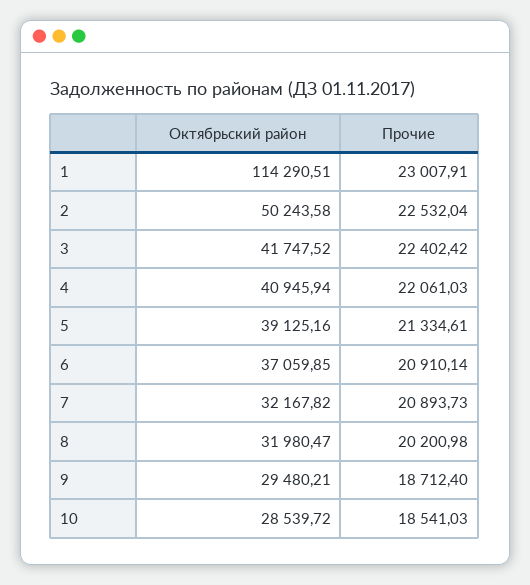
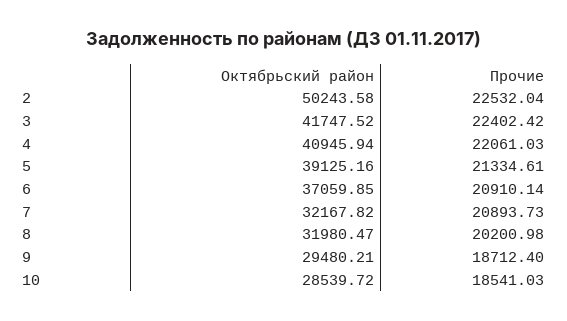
  {
    "Октябрьский район": {
-     "1": 114290.51,
      "2": 50243.58,
      "3": 41747.52,
      "4": 40945.94,
      "5": 39125.16,
      "6": 37059.85,
      "7": 32167.82,
      "8": 31980.47,
      "9": 29480.21,
      "10": 28539.72
    },
    "Прочие": {
-     "1": 23007.91,
      "2": 22532.04,
      "3": 22402.42,
      "4": 22061.03,
      "5": 21334.61,
      "6": 20910.14,
      "7": 20893.73,
      "8": 20200.98,
      "9": 18712.4,
      "10": 18541.03
    }
  }

